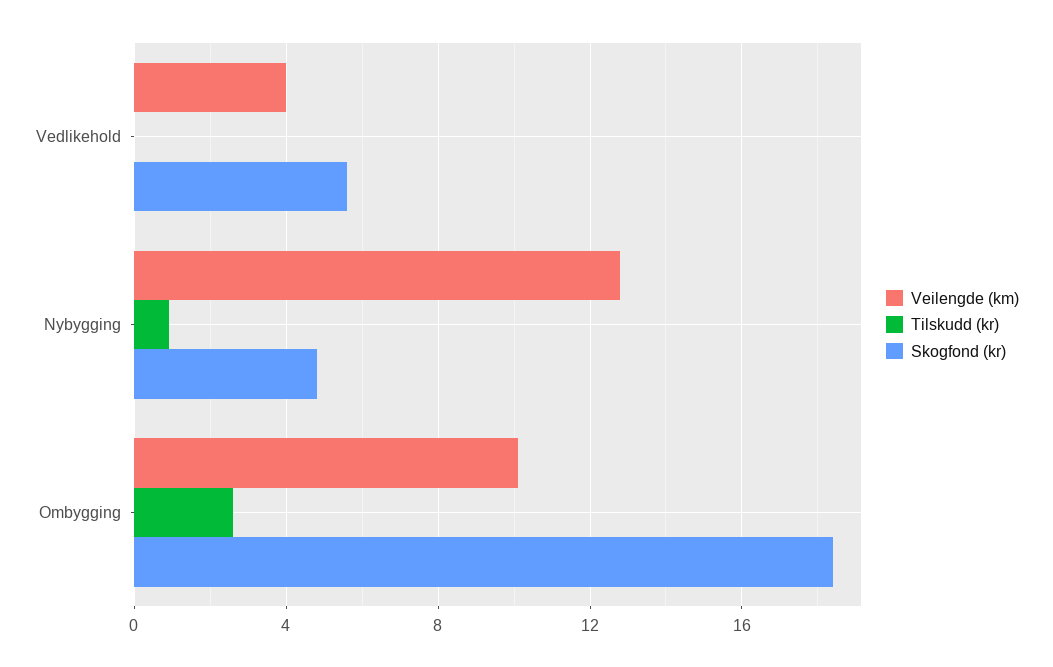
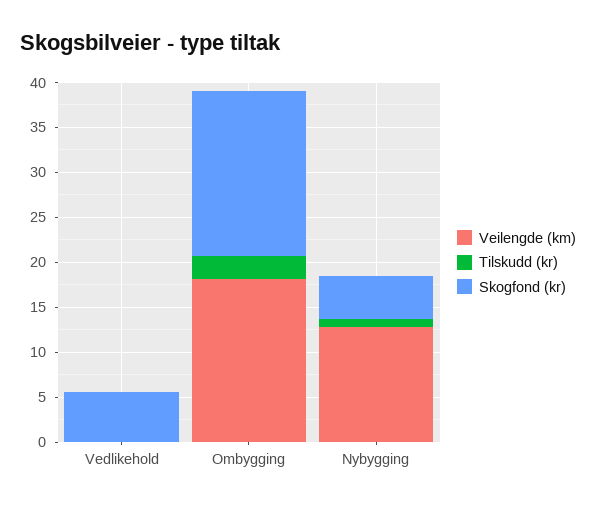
  {
    "Veilengde (km)": {
-     "Vedlikehold": 4,
+     "Vedlikehold": 0,
      "Nybygging": 13,
-     "Ombygging": 10
+     "Ombygging": 18
    },
    "Tilskudd (kr)": {
      "Vedlikehold": 0,
      "Nybygging": 1,
      "Ombygging": 2.5
    },
    "Skogfond (kr)": {
      "Vedlikehold": 5.5,
      "Nybygging": 5,
      "Ombygging": 18.5
    }
  }

